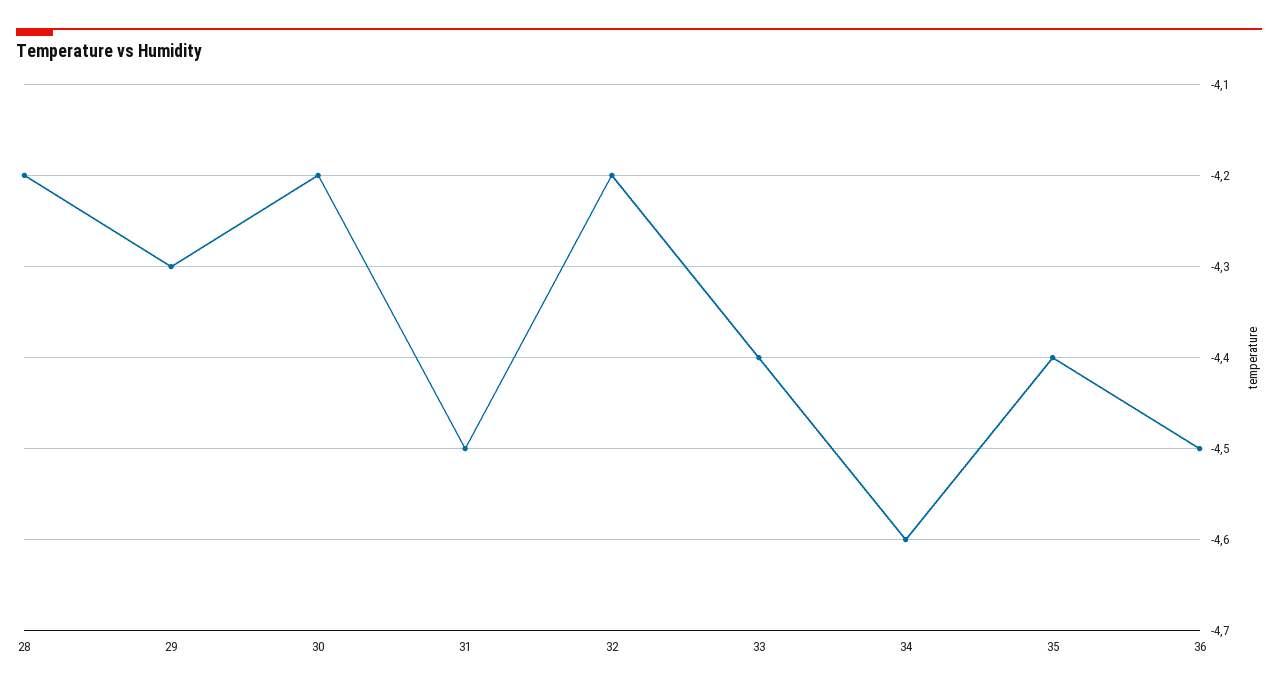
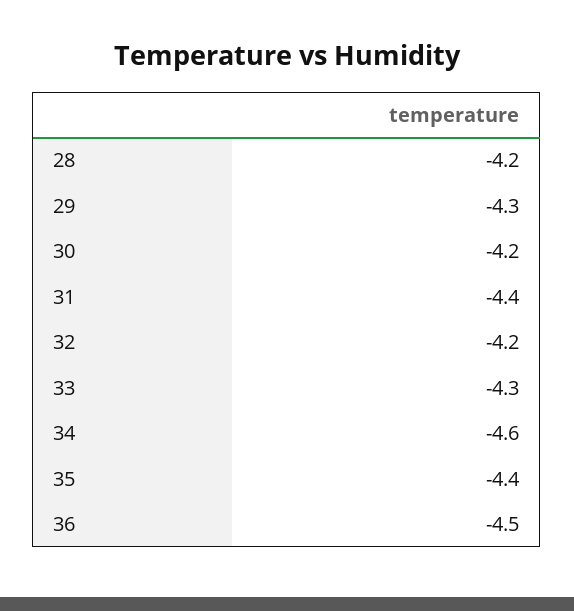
  {
    "28": -4.2,
    "29": -4.3,
    "30": -4.2,
-   "31": -4.5,
+   "31": -4.4,
    "32": -4.2,
-   "33": -4.4,
+   "33": -4.3,
    "34": -4.6,
    "35": -4.4,
    "36": -4.5
  }

